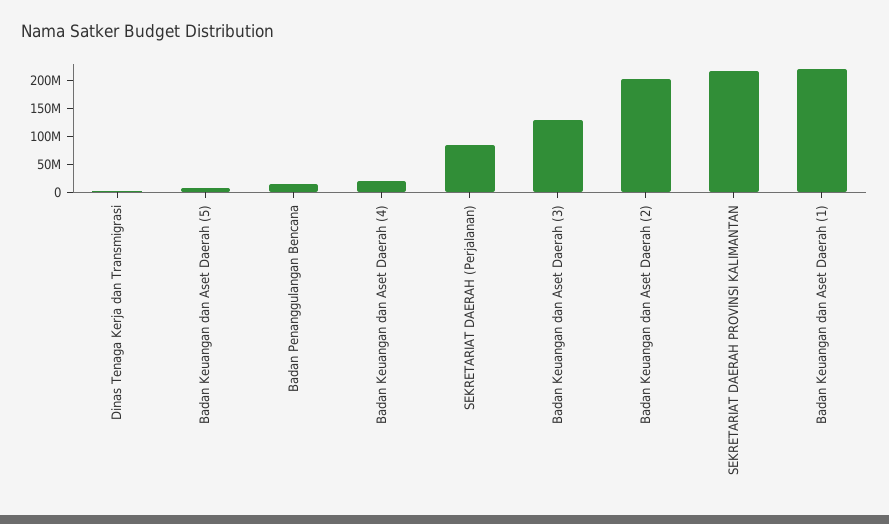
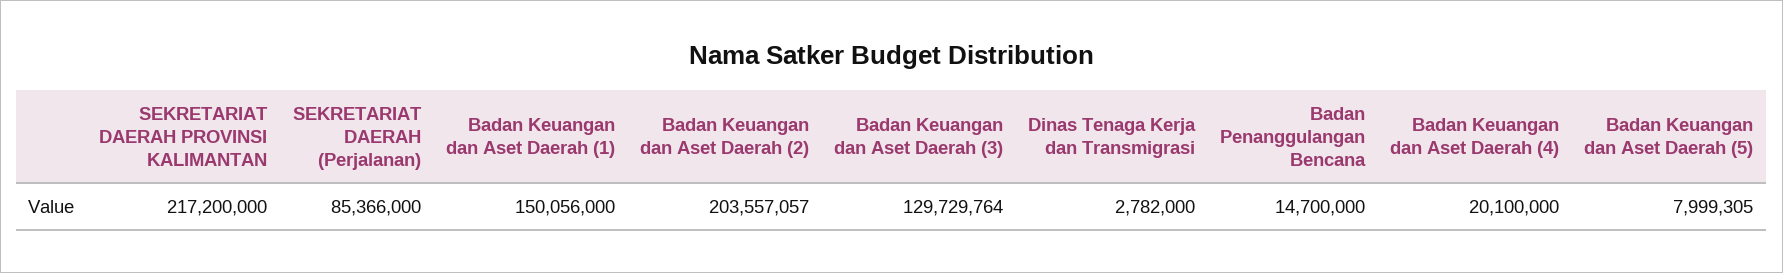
  {
    "Dinas Tenaga Kerja dan Transmigrasi": 2782000,
    "Badan Keuangan dan Aset Daerah (5)": 7999305,
    "Badan Penanggulangan Bencana": 14700000,
    "Badan Keuangan dan Aset Daerah (4)": 20100000,
    "SEKRETARIAT DAERAH (Perjalanan)": 85366000,
    "Badan Keuangan dan Aset Daerah (3)": 129729764,
    "Badan Keuangan dan Aset Daerah (2)": 203557057,
    "SEKRETARIAT DAERAH PROVINSI KALIMANTAN": 217200000,
-   "Badan Keuangan dan Aset Daerah (1)": 225000000
+   "Badan Keuangan dan Aset Daerah (1)": 150056000
  }

